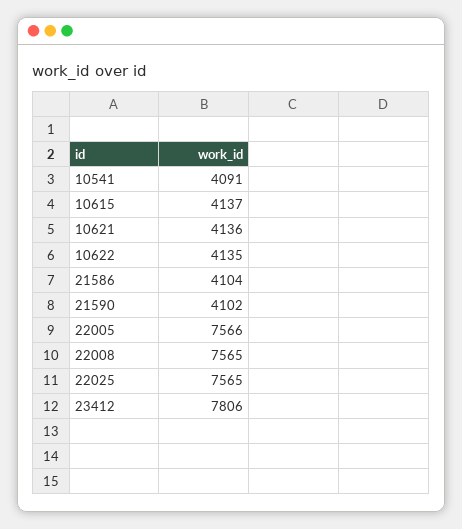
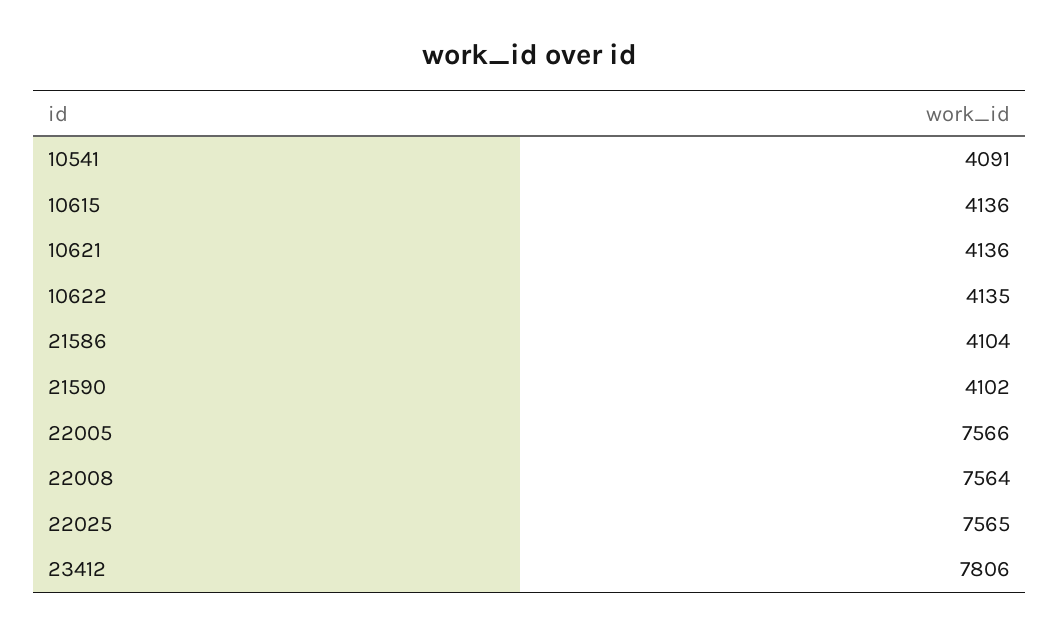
  {
    "10541": 4091,
-   "10615": 4137,
+   "10615": 4136,
    "10621": 4136,
    "10622": 4135,
    "21586": 4104,
    "21590": 4102,
    "22005": 7566,
-   "22008": 7565,
+   "22008": 7564,
    "22025": 7565,
    "23412": 7806
  }

